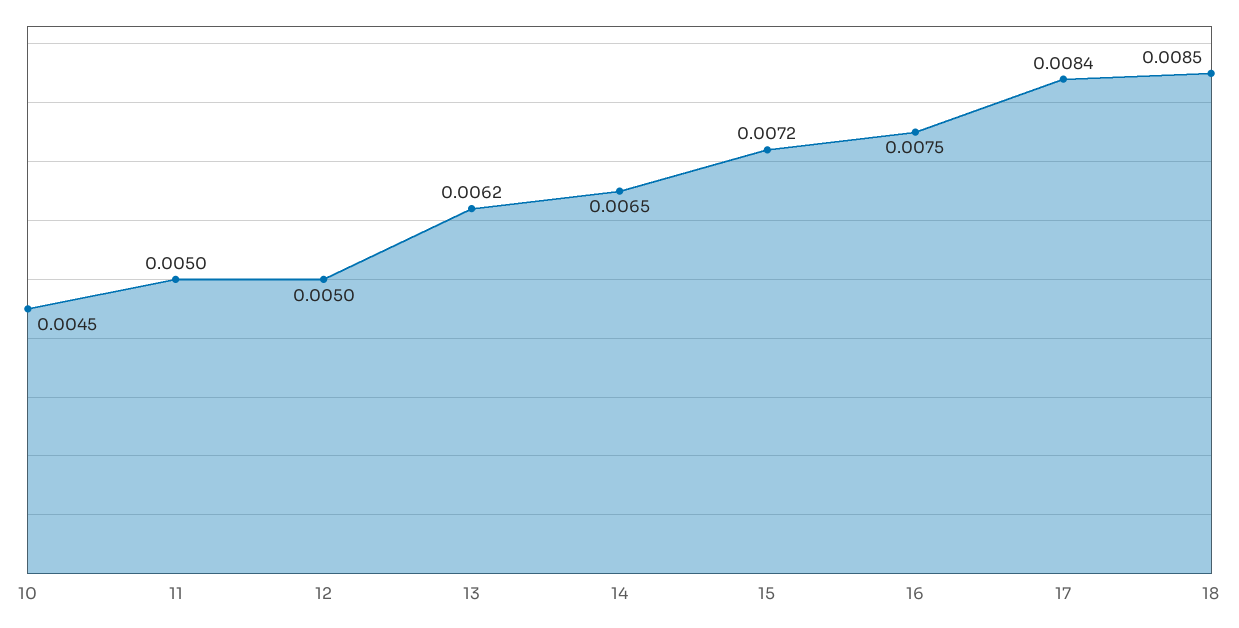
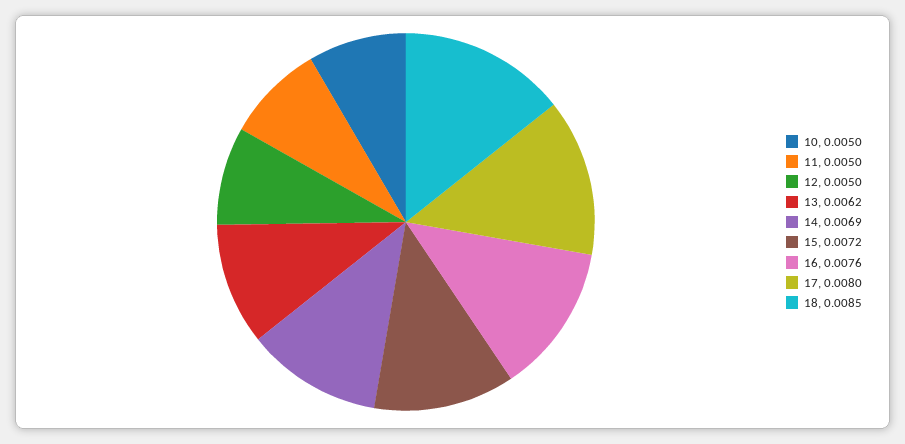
  {
-   "10": 0.0045,
+   "10": 0.005,
    "11": 0.005,
    "12": 0.005,
    "13": 0.0062,
-   "14": 0.0065,
+   "14": 0.0069,
    "15": 0.0072,
-   "16": 0.0075,
+   "16": 0.0076,
-   "17": 0.0084,
+   "17": 0.008,
    "18": 0.0085
  }

